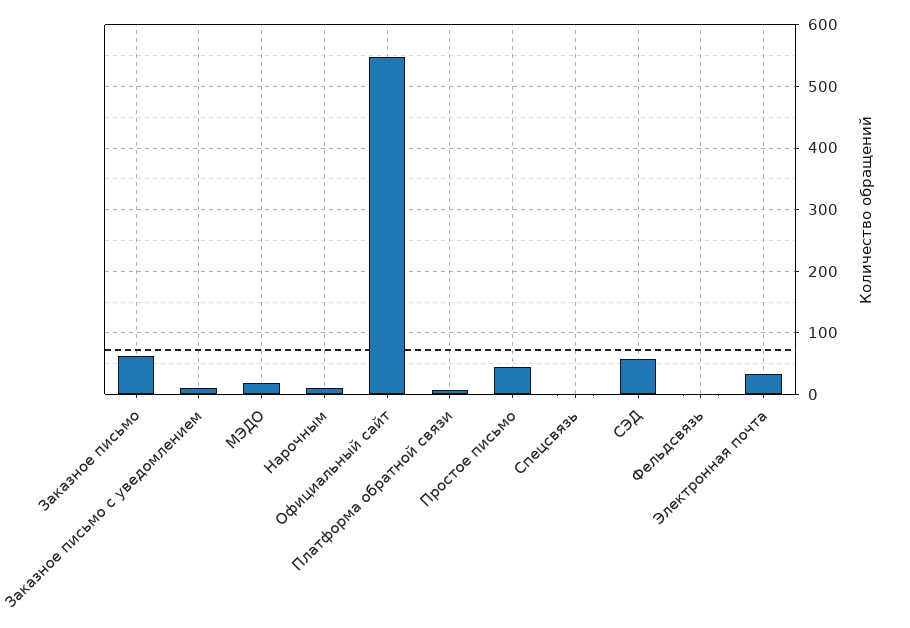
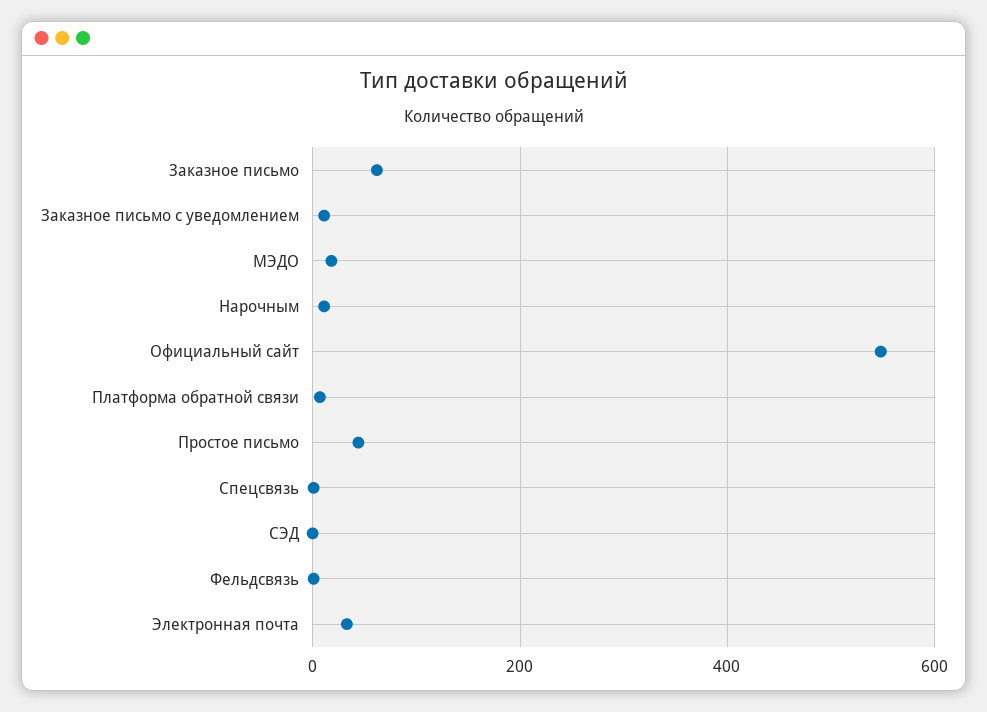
  {
    "Заказное письмо": 60,
    "Заказное письмо с уведомлением": 10,
    "МЭДО": 20,
    "Нарочным": 10,
    "Официальный сайт": 550,
    "Платформа обратной связи": 10,
    "Простое письмо": 40,
    "Спецсвязь": 0,
-   "СЭД": 60,
+   "СЭД": 0,
    "Фельдсвязь": 0,
    "Электронная почта": 30
  }

